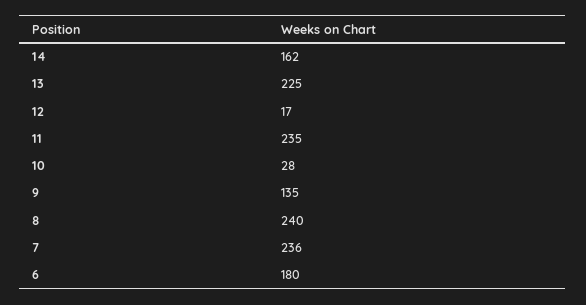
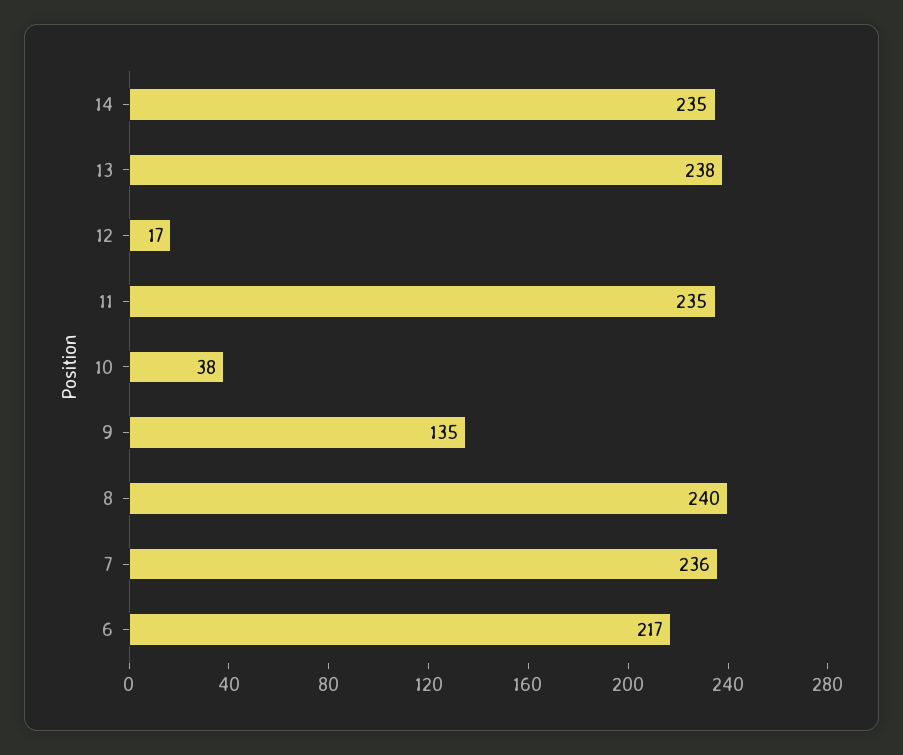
  {
-   "14": 162,
+   "14": 235,
-   "13": 225,
+   "13": 238,
    "12": 17,
    "11": 235,
-   "10": 28,
+   "10": 38,
    "9": 135,
    "8": 240,
    "7": 236,
-   "6": 180
+   "6": 217
  }

